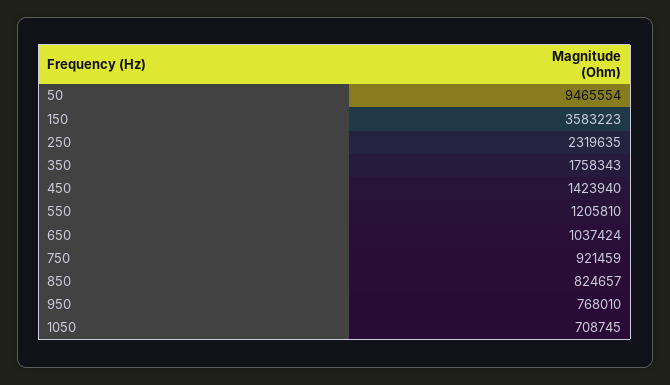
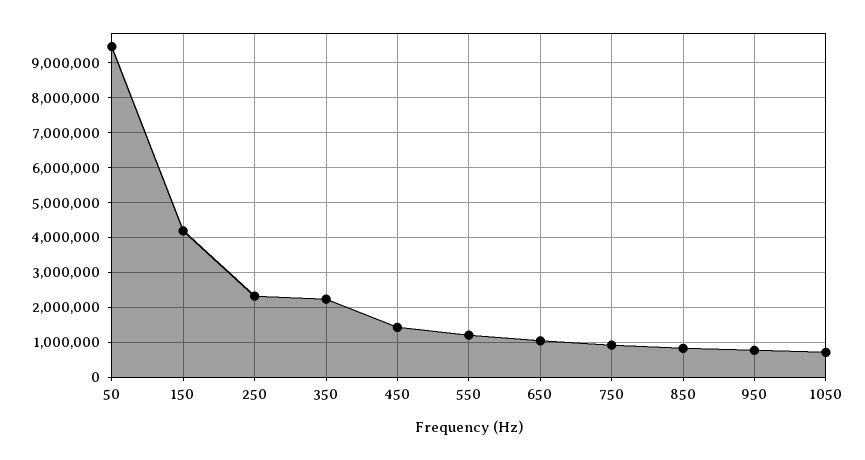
  {
    "50": 9465554,
-   "150": 3583223,
+   "150": 4200000,
    "250": 2319635,
-   "350": 1758343,
+   "350": 2200000,
    "450": 1423940,
    "550": 1205810,
    "650": 1037424,
    "750": 921459,
    "850": 824657,
    "950": 768010,
    "1050": 708745
  }

